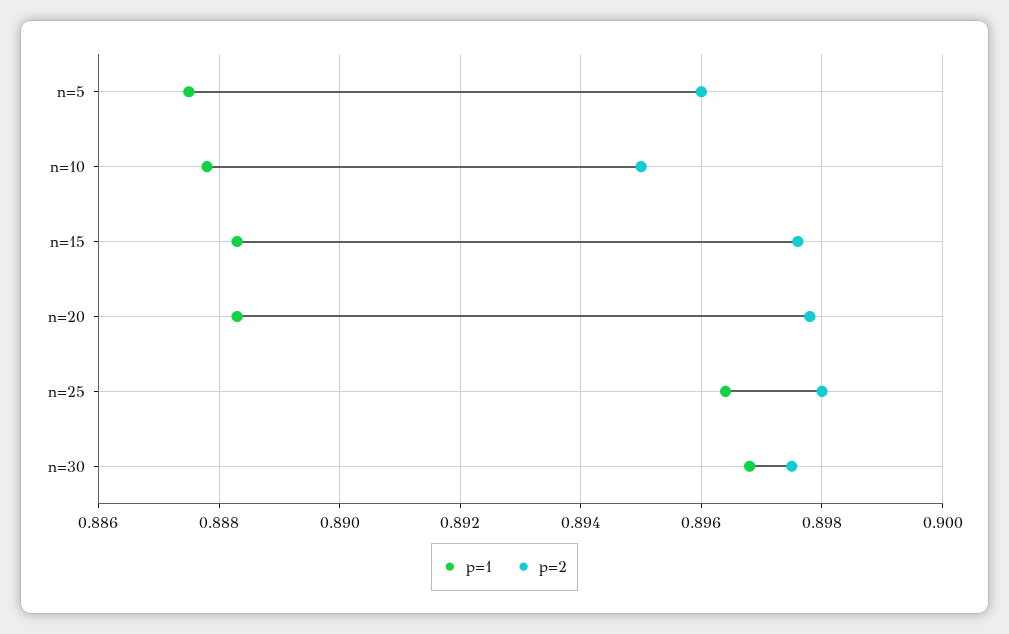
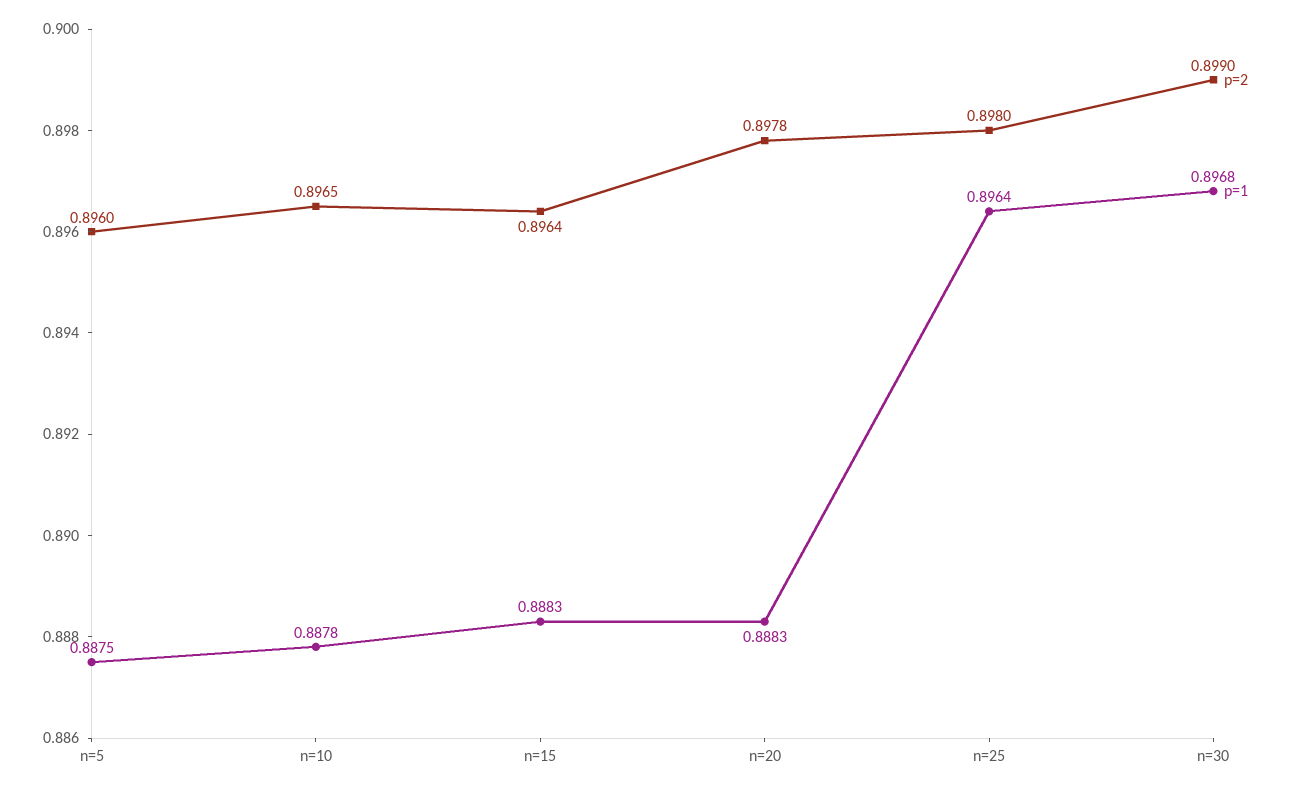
  {
    "p=1": {
      "n=5": 0.8875,
      "n=10": 0.8878,
      "n=15": 0.8883,
      "n=20": 0.8883,
      "n=25": 0.8964,
      "n=30": 0.8968
    },
    "p=2": {
      "n=5": 0.896,
-     "n=10": 0.895,
+     "n=10": 0.8965,
-     "n=15": 0.8975,
+     "n=15": 0.8964,
      "n=20": 0.8978,
      "n=25": 0.898,
-     "n=30": 0.8975
+     "n=30": 0.899
    }
  }

